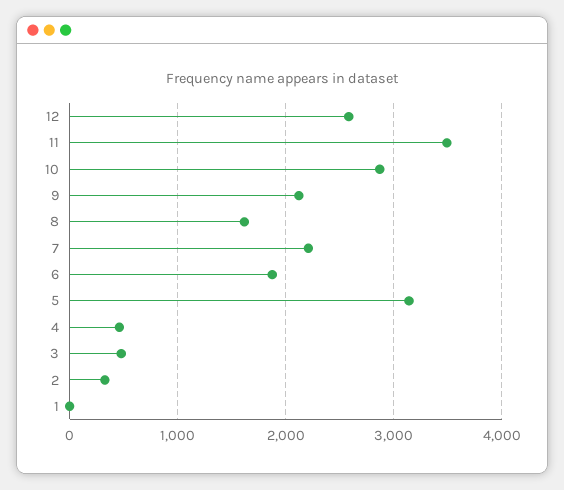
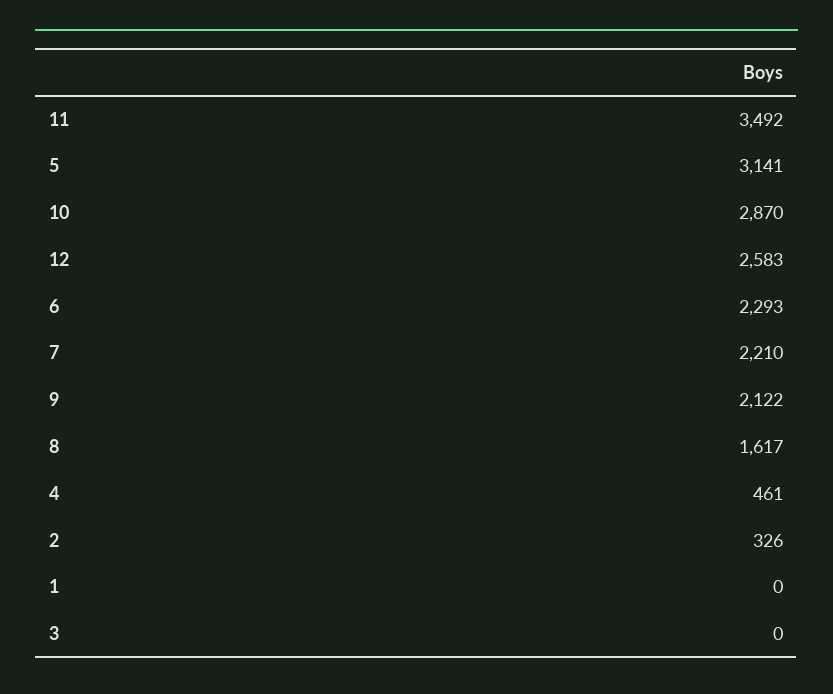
  {
    "12": 2583,
    "11": 3492,
    "10": 2870,
    "9": 2122,
    "8": 1617,
    "7": 2210,
-   "6": 1900,
+   "6": 2293,
    "5": 3141,
    "4": 461,
-   "3": 500,
+   "3": 0,
    "2": 326,
    "1": 0
  }

